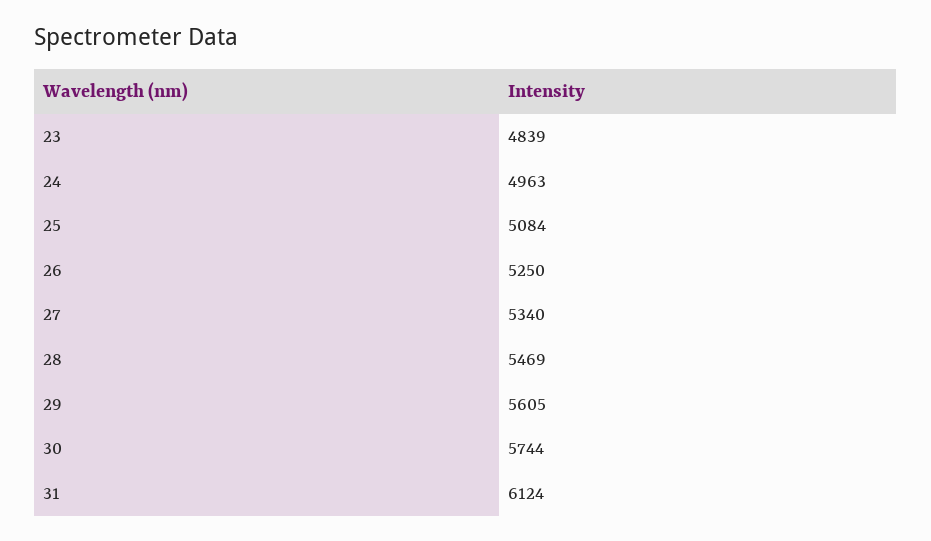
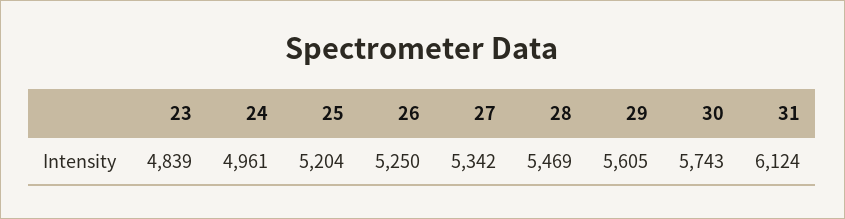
  {
    "23": 4839,
-   "24": 4963,
+   "24": 4961,
-   "25": 5084,
+   "25": 5204,
    "26": 5250,
-   "27": 5340,
+   "27": 5342,
    "28": 5469,
    "29": 5605,
-   "30": 5744,
+   "30": 5743,
    "31": 6124
  }

